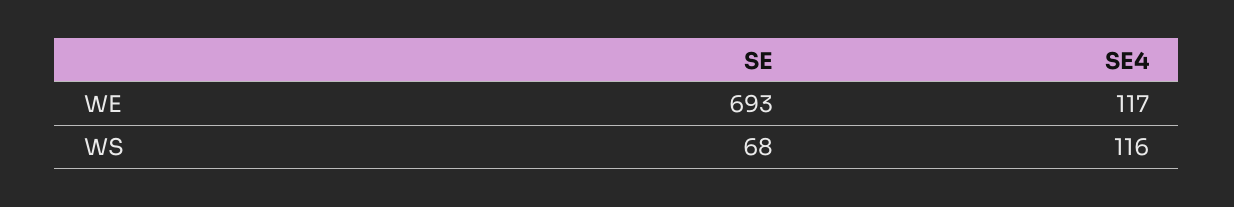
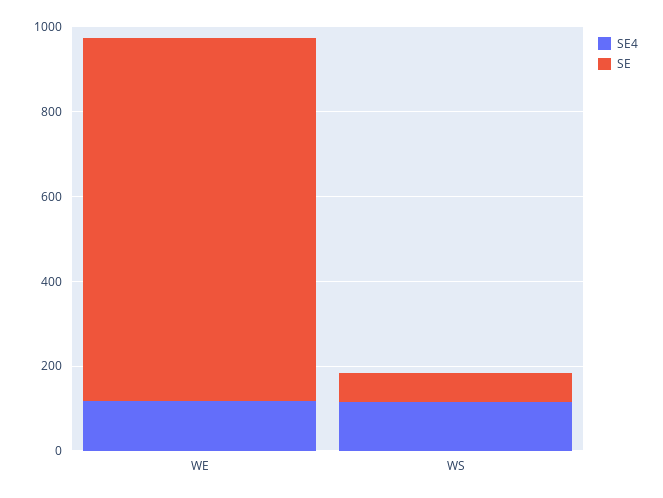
  {
    "SE": {
-     "WE": 693,
+     "WE": 850,
      "WS": 68
    },
    "SE4": {
      "WE": 117,
      "WS": 116
    }
  }

